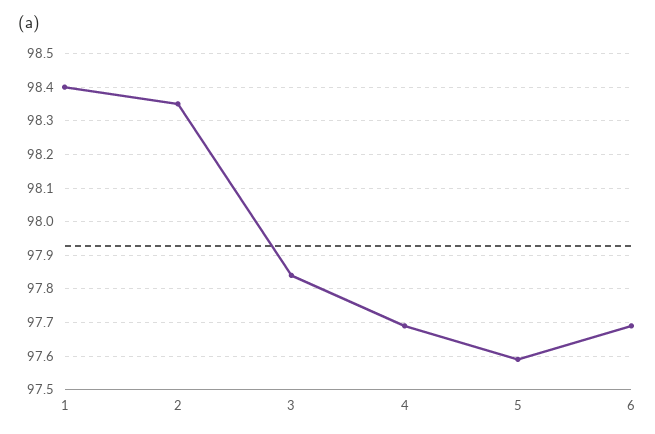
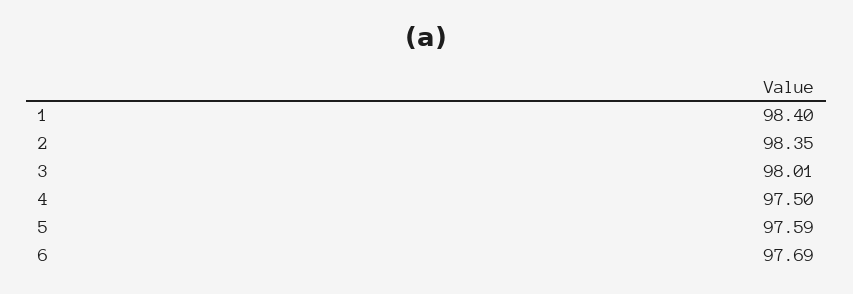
  {
    "1": 98.4,
    "2": 98.35,
-   "3": 97.85,
+   "3": 98.01,
-   "4": 97.7,
+   "4": 97.5,
    "5": 97.59,
    "6": 97.69
  }

